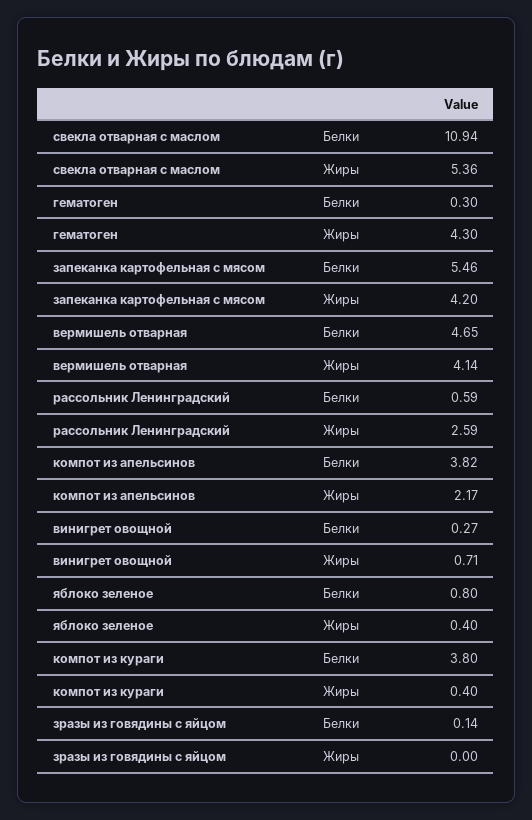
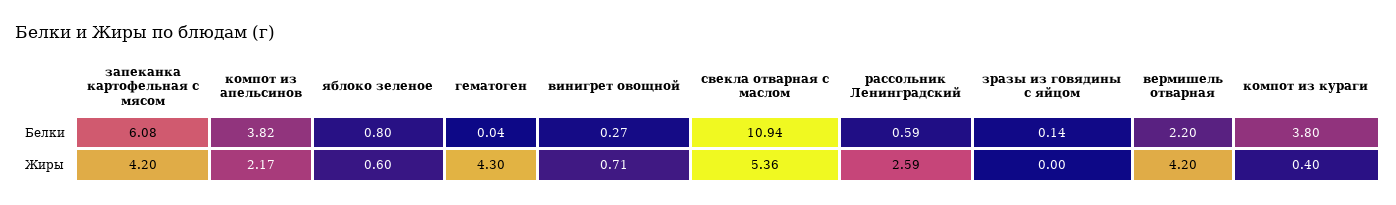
  {
    "свекла отварная с маслом": {
      "Белки": 10.94,
      "Жиры": 5.36
    },
    "гематоген": {
-     "Белки": 0.3,
+     "Белки": 0.04,
      "Жиры": 4.3
    },
    "запеканка картофельная с мясом": {
-     "Белки": 5.46,
+     "Белки": 6.08,
      "Жиры": 4.2
    },
    "вермишель отварная": {
-     "Белки": 4.65,
+     "Белки": 2.2,
-     "Жиры": 4.14
+     "Жиры": 4.2
    },
    "рассольник Ленинградский": {
      "Белки": 0.59,
      "Жиры": 2.59
    },
    "компот из апельсинов": {
      "Белки": 3.82,
      "Жиры": 2.17
    },
    "винигрет овощной": {
      "Белки": 0.27,
      "Жиры": 0.71
    },
    "яблоко зеленое": {
      "Белки": 0.8,
-     "Жиры": 0.4
+     "Жиры": 0.6
    },
    "компот из кураги": {
      "Белки": 3.8,
      "Жиры": 0.4
    },
    "зразы из говядины с яйцом": {
      "Белки": 0.14,
      "Жиры": 0
    }
  }

